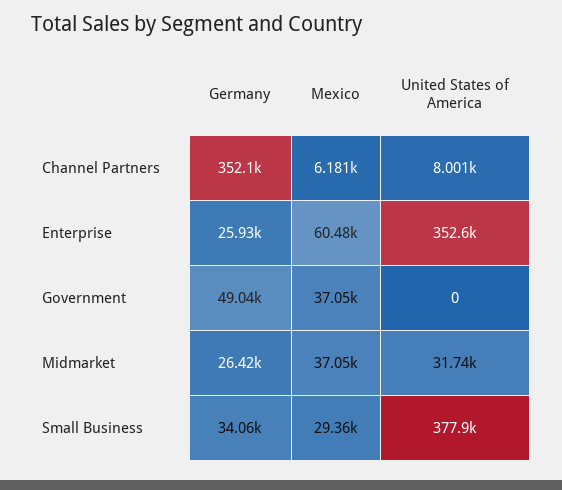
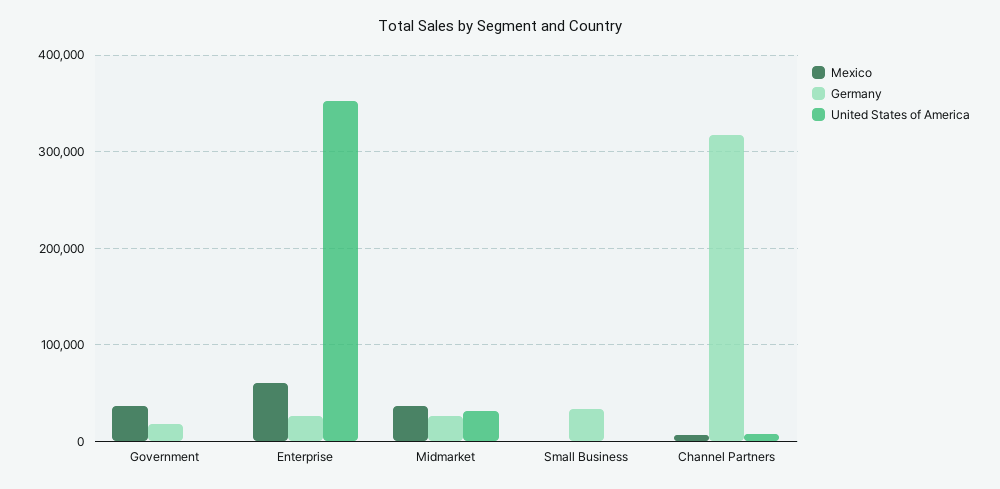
  {
    "Germany": {
-     "Channel Partners": 352100,
+     "Channel Partners": 320000,
      "Enterprise": 25930,
-     "Government": 49040,
+     "Government": 20000,
      "Midmarket": 26420,
      "Small Business": 34060
    },
    "Mexico": {
      "Channel Partners": 6181,
      "Enterprise": 60480,
      "Government": 37050,
      "Midmarket": 37050,
-     "Small Business": 29360
+     "Small Business": 0
    },
    "United States of America": {
      "Channel Partners": 8001,
      "Enterprise": 352600,
      "Government": 0,
      "Midmarket": 31740,
-     "Small Business": 377900
+     "Small Business": 0
    }
  }

